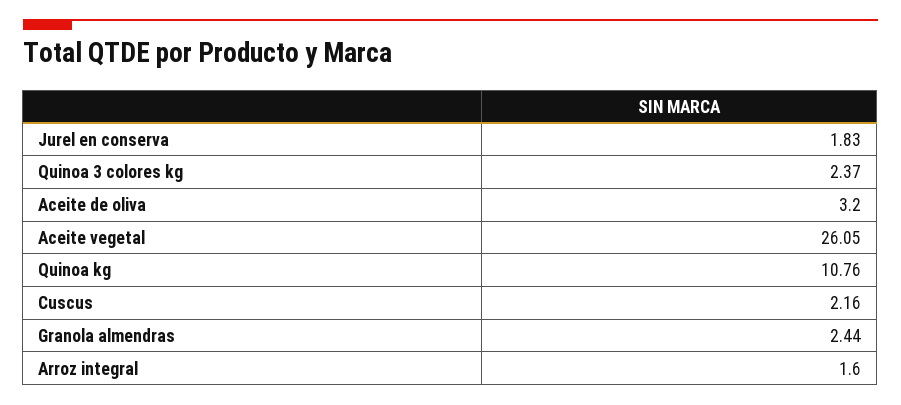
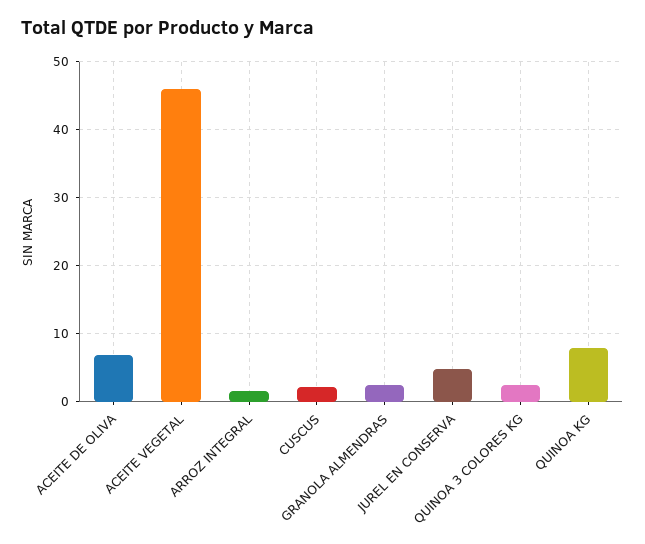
  {
-   "Jurel en conserva": 1.83,
+   "Jurel en conserva": 5,
    "Quinoa 3 colores kg": 2.37,
-   "Aceite de oliva": 3.2,
+   "Aceite de oliva": 7,
-   "Aceite vegetal": 26.05,
+   "Aceite vegetal": 46,
-   "Quinoa kg": 10.76,
+   "Quinoa kg": 8,
    "Cuscus": 2.16,
    "Granola almendras": 2.44,
    "Arroz integral": 1.6
  }

